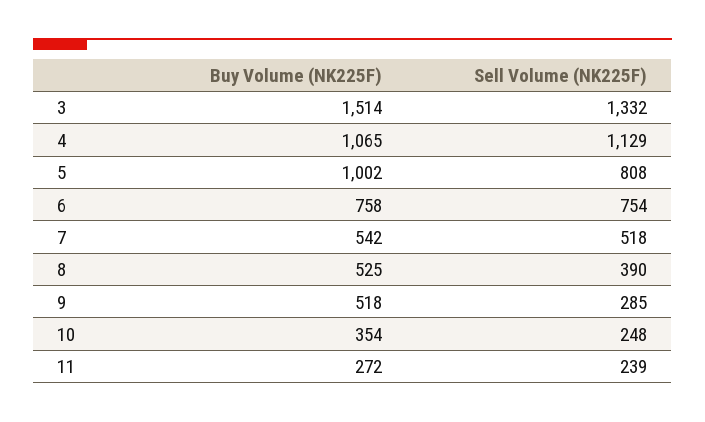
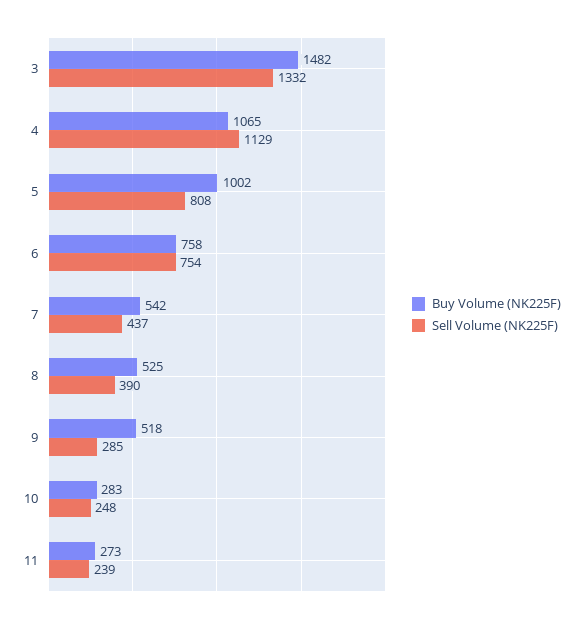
  {
    "Buy Volume (NK225F)": {
-     "3": 1514,
+     "3": 1482,
      "4": 1065,
      "5": 1002,
      "6": 758,
      "7": 542,
      "8": 525,
      "9": 518,
-     "10": 354,
+     "10": 283,
-     "11": 272
+     "11": 273
    },
    "Sell Volume (NK225F)": {
      "3": 1332,
      "4": 1129,
      "5": 808,
      "6": 754,
-     "7": 518,
+     "7": 437,
      "8": 390,
      "9": 285,
      "10": 248,
      "11": 239
    }
  }

